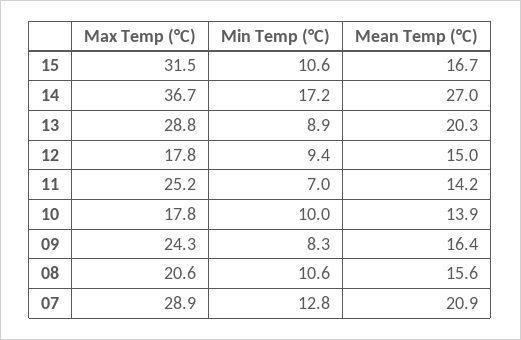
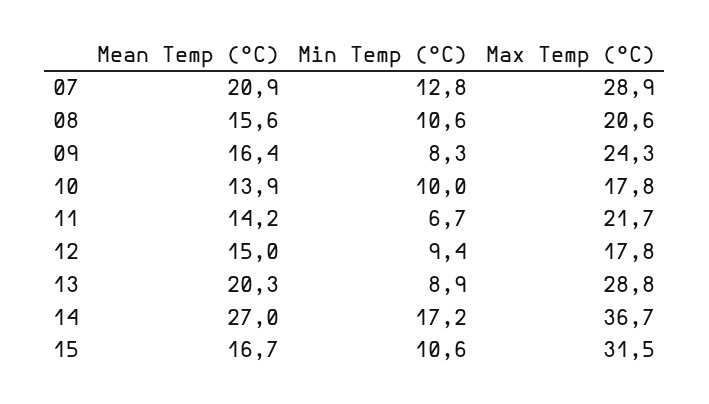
  {
    "Max Temp (°C)": {
      "15": 31.5,
      "14": 36.7,
      "13": 28.8,
      "12": 17.8,
-     "11": 25.2,
+     "11": 21.7,
      "10": 17.8,
      "09": 24.3,
      "08": 20.6,
      "07": 28.9
    },
    "Min Temp (°C)": {
      "15": 10.6,
      "14": 17.2,
      "13": 8.9,
      "12": 9.4,
-     "11": 7,
+     "11": 6.7,
      "10": 10,
      "09": 8.3,
      "08": 10.6,
      "07": 12.8
    },
    "Mean Temp (°C)": {
      "15": 16.7,
      "14": 27,
      "13": 20.3,
      "12": 15,
      "11": 14.2,
      "10": 13.9,
      "09": 16.4,
      "08": 15.6,
      "07": 20.9
    }
  }

